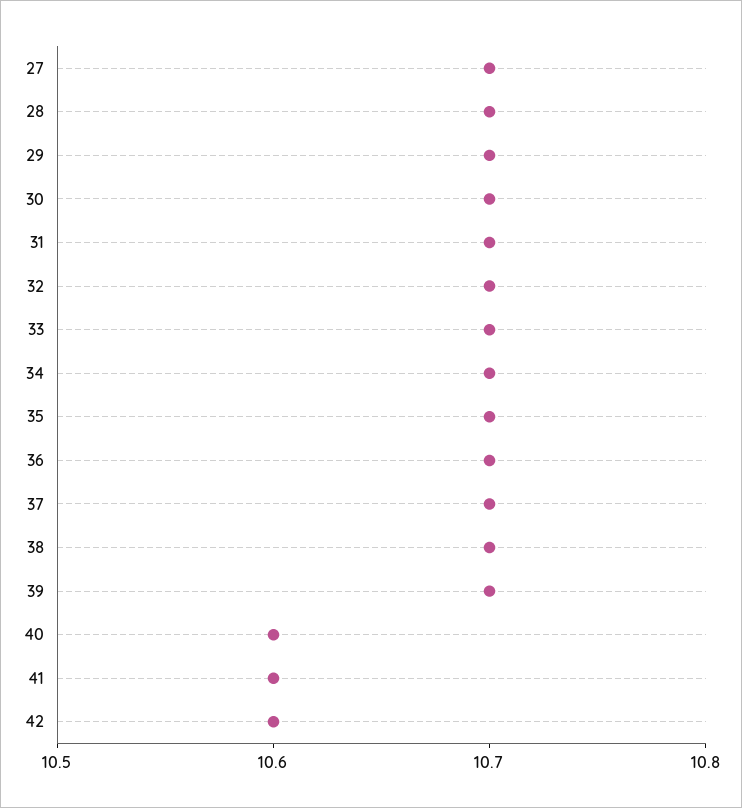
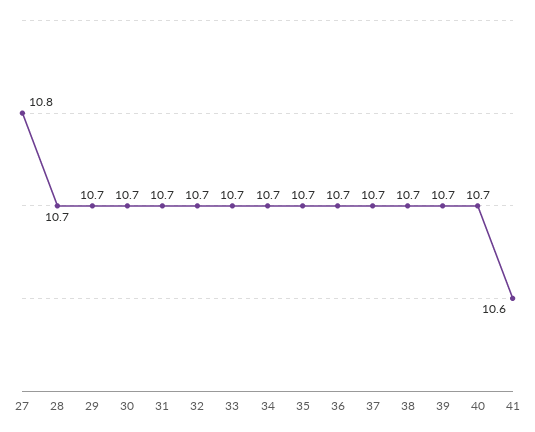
  {
-   "27": 10.7,
+   "27": 10.8,
    "28": 10.7,
    "29": 10.7,
    "30": 10.7,
    "31": 10.7,
    "32": 10.7,
    "33": 10.7,
    "34": 10.7,
    "35": 10.7,
    "36": 10.7,
    "37": 10.7,
    "38": 10.7,
    "39": 10.7,
-   "40": 10.6,
+   "40": 10.7,
-   "41": 10.6,
+   "41": 10.6
-   "42": 10.6
  }

